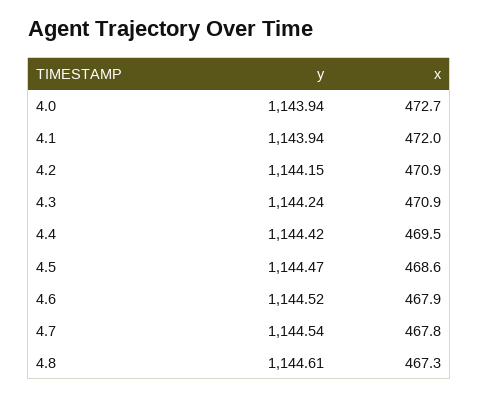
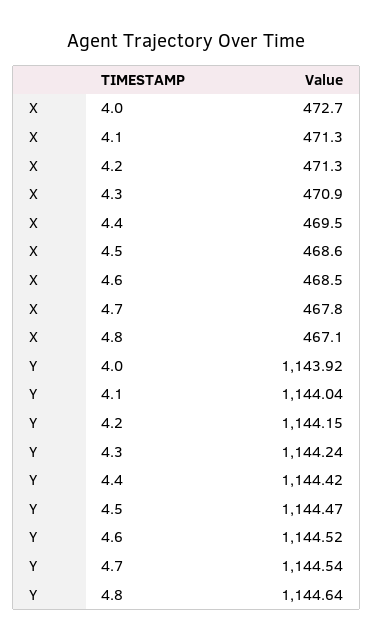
  {
    "y": {
-     "4.0": 1143.94,
+     "4.0": 1143.92,
-     "4.1": 1143.94,
+     "4.1": 1144.04,
      "4.2": 1144.15,
      "4.3": 1144.24,
      "4.4": 1144.42,
      "4.5": 1144.47,
      "4.6": 1144.52,
      "4.7": 1144.54,
-     "4.8": 1144.61
+     "4.8": 1144.64
    },
    "x": {
      "4.0": 472.7,
-     "4.1": 472,
+     "4.1": 471.3,
-     "4.2": 470.9,
+     "4.2": 471.3,
      "4.3": 470.9,
      "4.4": 469.5,
      "4.5": 468.6,
-     "4.6": 467.9,
+     "4.6": 468.5,
      "4.7": 467.8,
-     "4.8": 467.3
+     "4.8": 467.1
    }
  }

